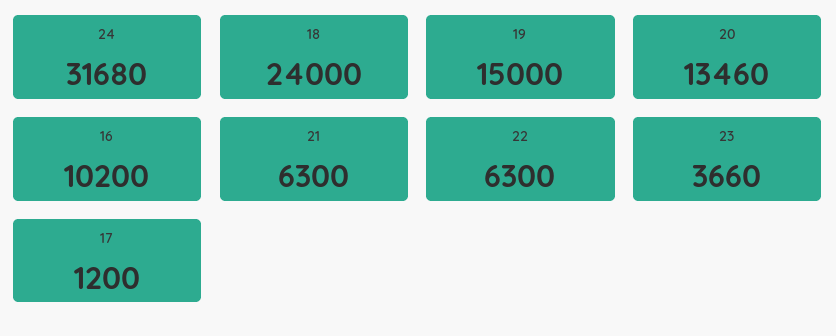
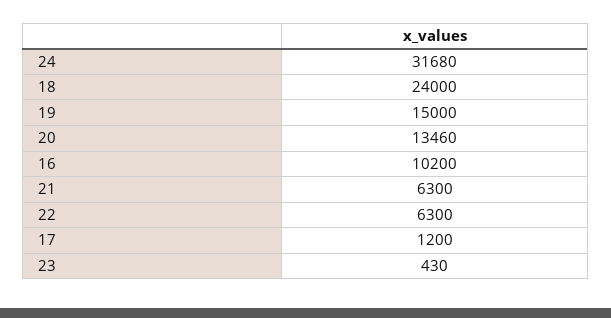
  {
    "24": 31680,
    "18": 24000,
    "19": 15000,
    "20": 13460,
    "16": 10200,
    "21": 6300,
    "22": 6300,
-   "23": 3660,
+   "23": 430,
    "17": 1200
  }

